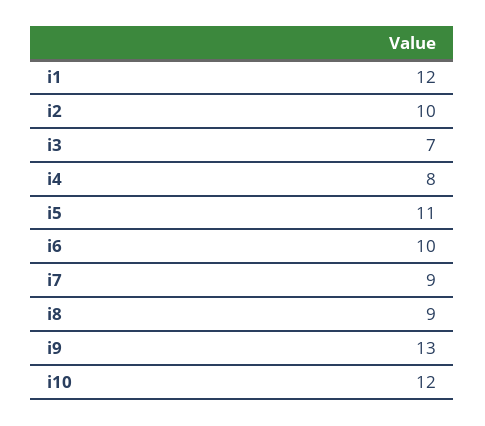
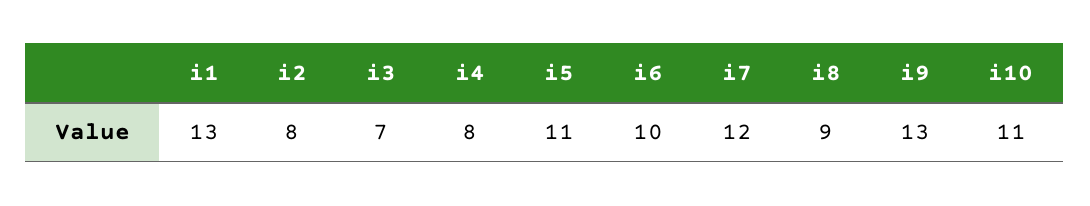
  {
-   "i1": 12,
+   "i1": 13,
-   "i2": 10,
+   "i2": 8,
    "i3": 7,
    "i4": 8,
    "i5": 11,
    "i6": 10,
-   "i7": 9,
+   "i7": 12,
    "i8": 9,
    "i9": 13,
-   "i10": 12
+   "i10": 11
  }

